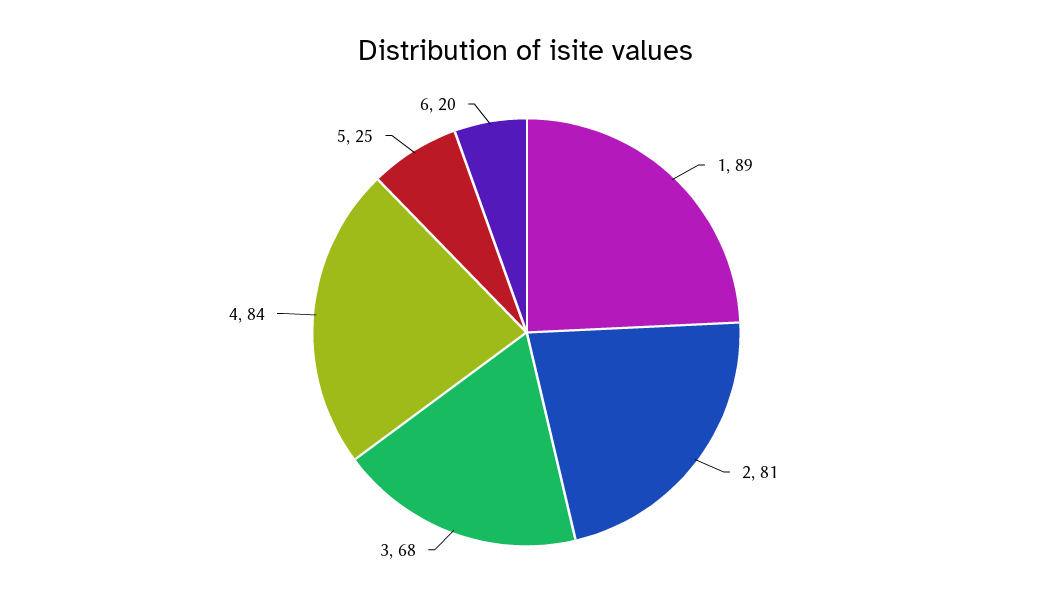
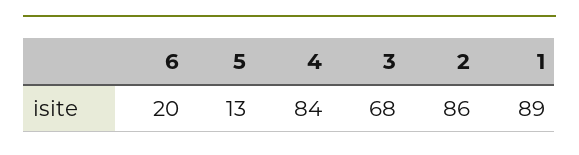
  {
    "1": 89,
-   "2": 81,
+   "2": 86,
    "3": 68,
    "4": 84,
-   "5": 25,
+   "5": 13,
    "6": 20
  }

